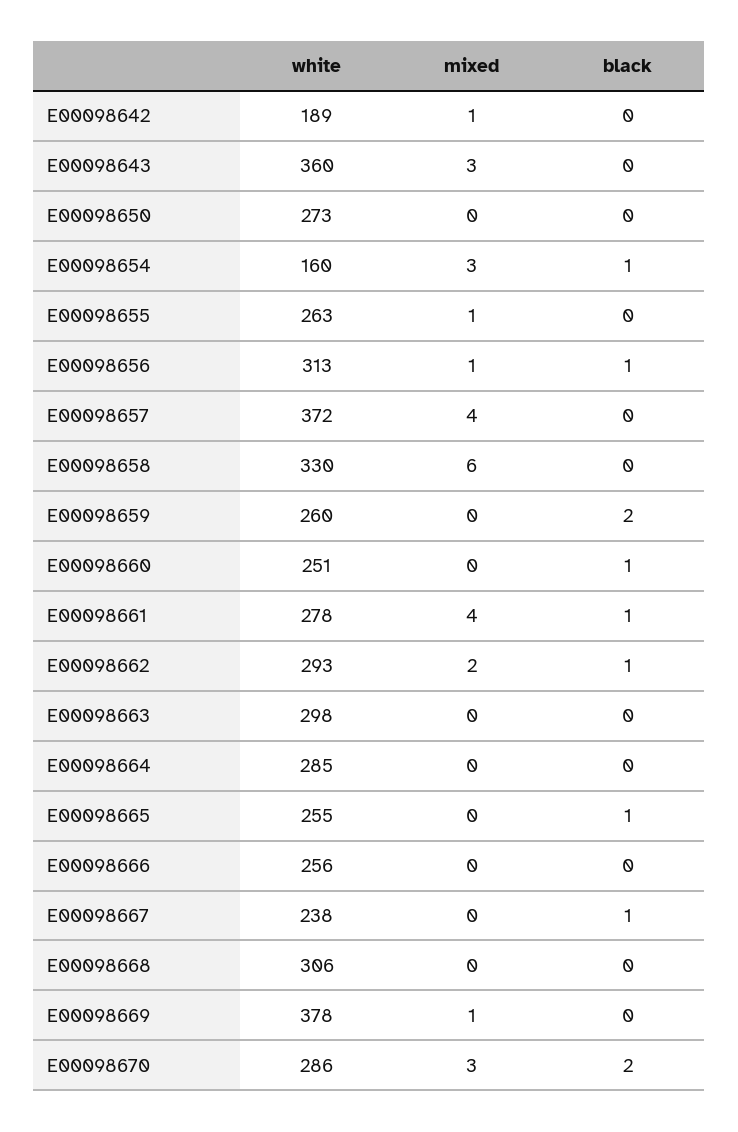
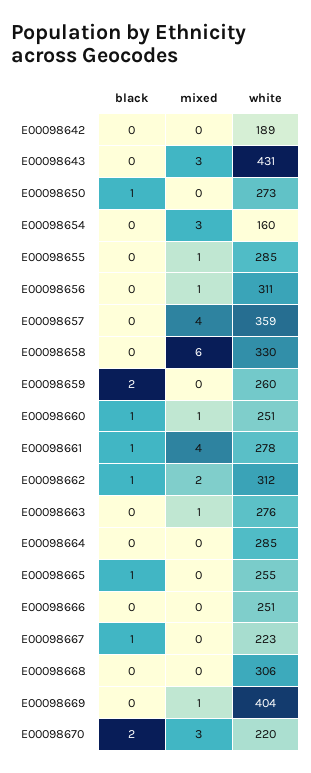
  {
    "white": {
      "E00098642": 189,
-     "E00098643": 360,
+     "E00098643": 431,
      "E00098650": 273,
      "E00098654": 160,
-     "E00098655": 263,
+     "E00098655": 285,
-     "E00098656": 313,
+     "E00098656": 311,
-     "E00098657": 372,
+     "E00098657": 359,
      "E00098658": 330,
      "E00098659": 260,
      "E00098660": 251,
      "E00098661": 278,
-     "E00098662": 293,
+     "E00098662": 312,
-     "E00098663": 298,
+     "E00098663": 276,
      "E00098664": 285,
      "E00098665": 255,
-     "E00098666": 256,
+     "E00098666": 251,
-     "E00098667": 238,
+     "E00098667": 223,
      "E00098668": 306,
-     "E00098669": 378,
+     "E00098669": 404,
-     "E00098670": 286
+     "E00098670": 220
    },
    "mixed": {
-     "E00098642": 1,
+     "E00098642": 0,
      "E00098643": 3,
      "E00098650": 0,
      "E00098654": 3,
      "E00098655": 1,
      "E00098656": 1,
      "E00098657": 4,
      "E00098658": 6,
      "E00098659": 0,
-     "E00098660": 0,
+     "E00098660": 1,
      "E00098661": 4,
      "E00098662": 2,
-     "E00098663": 0,
+     "E00098663": 1,
      "E00098664": 0,
      "E00098665": 0,
      "E00098666": 0,
      "E00098667": 0,
      "E00098668": 0,
      "E00098669": 1,
      "E00098670": 3
    },
    "black": {
      "E00098642": 0,
      "E00098643": 0,
-     "E00098650": 0,
+     "E00098650": 1,
-     "E00098654": 1,
+     "E00098654": 0,
      "E00098655": 0,
-     "E00098656": 1,
+     "E00098656": 0,
      "E00098657": 0,
      "E00098658": 0,
      "E00098659": 2,
      "E00098660": 1,
      "E00098661": 1,
      "E00098662": 1,
      "E00098663": 0,
      "E00098664": 0,
      "E00098665": 1,
      "E00098666": 0,
      "E00098667": 1,
      "E00098668": 0,
      "E00098669": 0,
      "E00098670": 2
    }
  }

